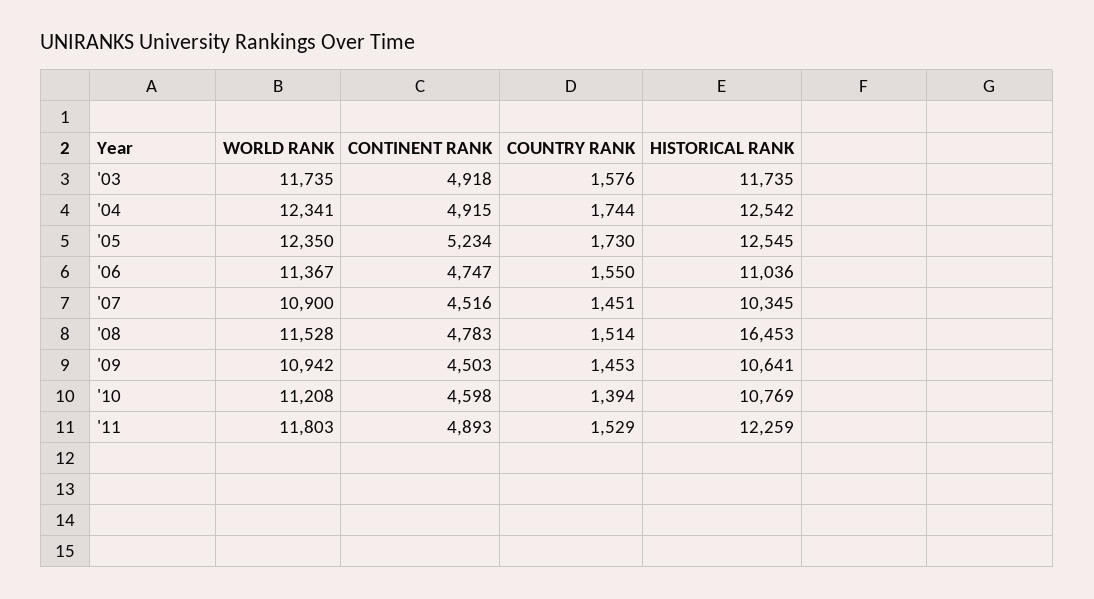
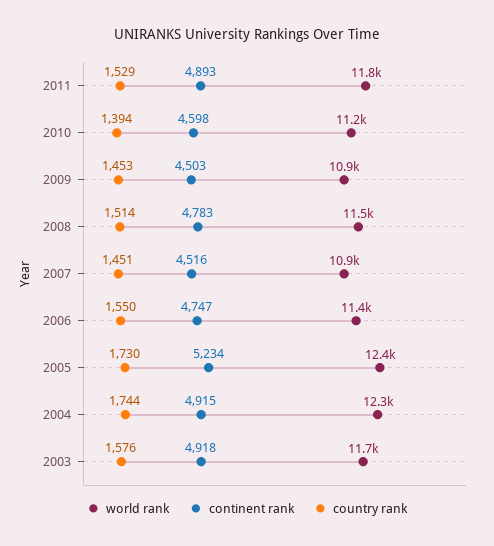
  {
    "WORLD RANK": {
      "'03": 11735,
      "'04": 12341,
      "'05": 12350,
      "'06": 11367,
      "'07": 10900,
      "'08": 11528,
      "'09": 10942,
      "'10": 11208,
      "'11": 11803
    },
    "CONTINENT RANK": {
      "'03": 4918,
      "'04": 4915,
      "'05": 5234,
      "'06": 4747,
      "'07": 4516,
      "'08": 4783,
      "'09": 4503,
      "'10": 4598,
      "'11": 4893
    },
    "COUNTRY RANK": {
      "'03": 1576,
      "'04": 1744,
      "'05": 1730,
      "'06": 1550,
      "'07": 1451,
      "'08": 1514,
      "'09": 1453,
      "'10": 1394,
      "'11": 1529
-   },
+   }
-   "HISTORICAL RANK": {
-     "'03": 11735,
-     "'04": 12542,
-     "'05": 12545,
-     "'06": 11036,
-     "'07": 10345,
-     "'08": 16453,
-     "'09": 10641,
-     "'10": 10769,
-     "'11": 12259
-   }
  }

